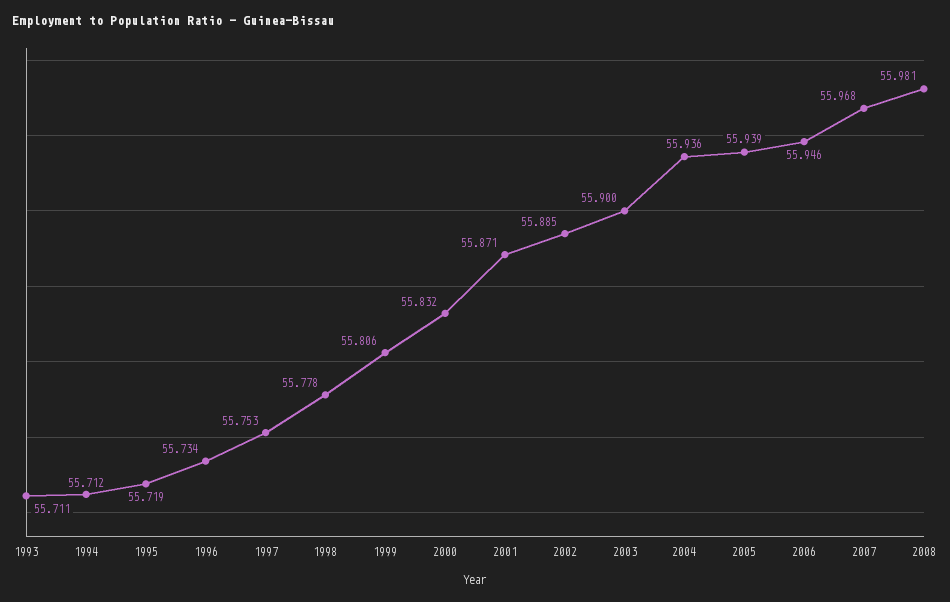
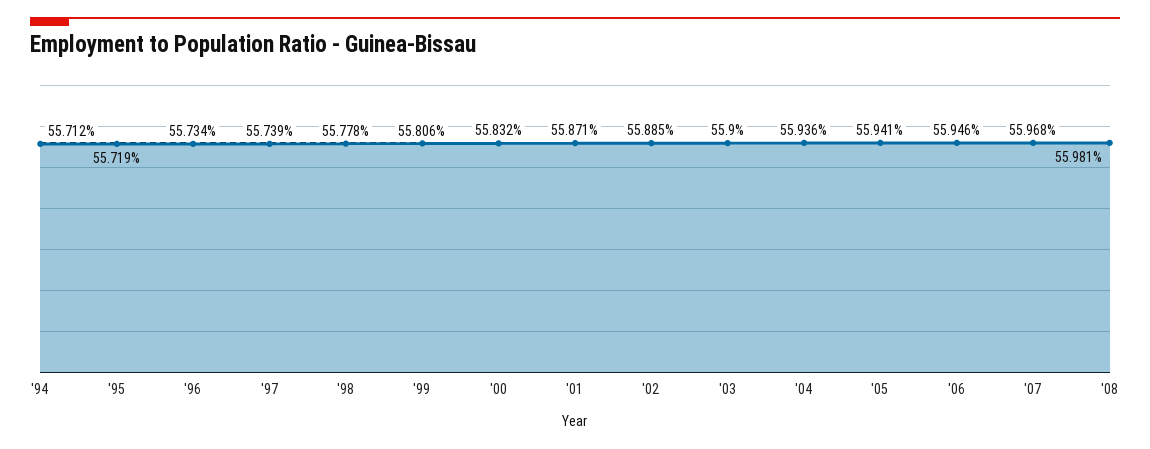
  {
-   "1993": 55.711,
    "1994": 55.712,
    "1995": 55.719,
    "1996": 55.734,
-   "1997": 55.753,
+   "1997": 55.739,
    "1998": 55.778,
    "1999": 55.806,
    "2000": 55.832,
    "2001": 55.871,
    "2002": 55.885,
    "2003": 55.9,
    "2004": 55.936,
-   "2005": 55.939,
+   "2005": 55.941,
    "2006": 55.946,
    "2007": 55.968,
    "2008": 55.981
  }

